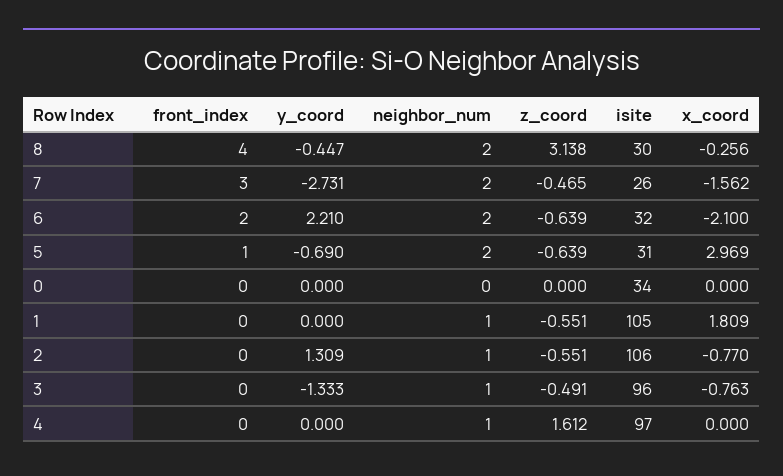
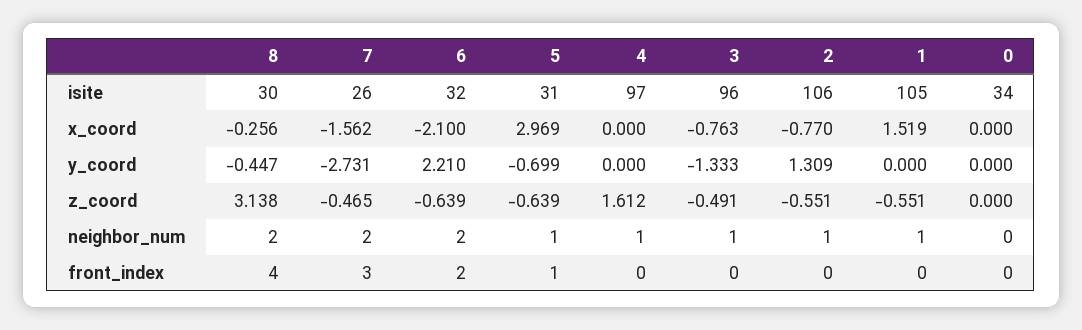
  {
    "front_index": {
      "8": 4,
      "7": 3,
      "6": 2,
      "5": 1,
      "0": 0,
      "1": 0,
      "2": 0,
      "3": 0,
      "4": 0
    },
    "y_coord": {
      "8": -0.447,
      "7": -2.731,
      "6": 2.21,
-     "5": -0.69,
+     "5": -0.699,
      "0": 0,
      "1": 0,
      "2": 1.309,
      "3": -1.333,
      "4": 0
    },
    "neighbor_num": {
      "8": 2,
      "7": 2,
      "6": 2,
-     "5": 2,
+     "5": 1,
      "0": 0,
      "1": 1,
      "2": 1,
      "3": 1,
      "4": 1
    },
    "z_coord": {
      "8": 3.138,
      "7": -0.465,
      "6": -0.639,
      "5": -0.639,
      "0": 0,
      "1": -0.551,
      "2": -0.551,
      "3": -0.491,
      "4": 1.612
    },
    "isite": {
      "8": 30,
      "7": 26,
      "6": 32,
      "5": 31,
      "0": 34,
      "1": 105,
      "2": 106,
      "3": 96,
      "4": 97
    },
    "x_coord": {
      "8": -0.256,
      "7": -1.562,
      "6": -2.1,
      "5": 2.969,
      "0": 0,
-     "1": 1.809,
+     "1": 1.519,
      "2": -0.77,
      "3": -0.763,
      "4": 0
    }
  }

